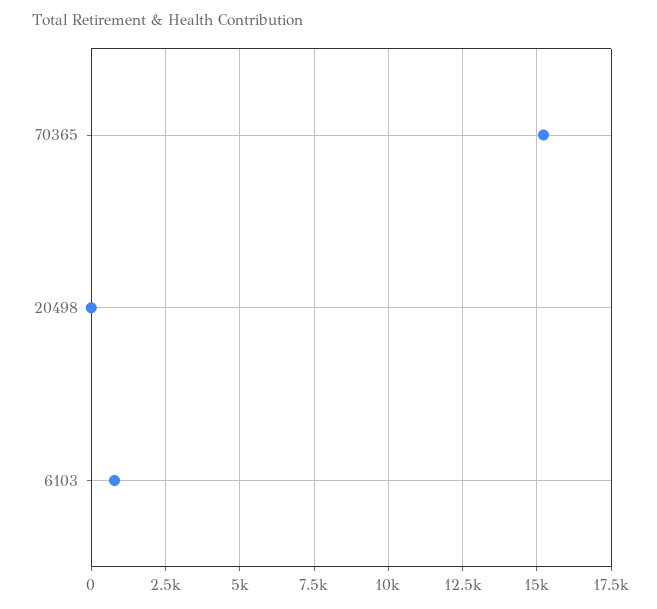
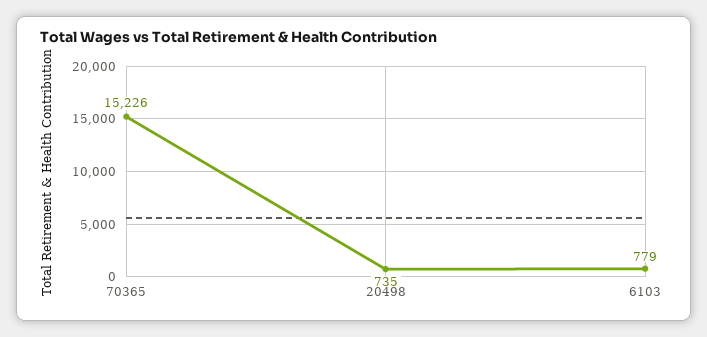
  {
    "70365": 15226,
-   "20498": 0,
+   "20498": 735,
    "6103": 779
  }

